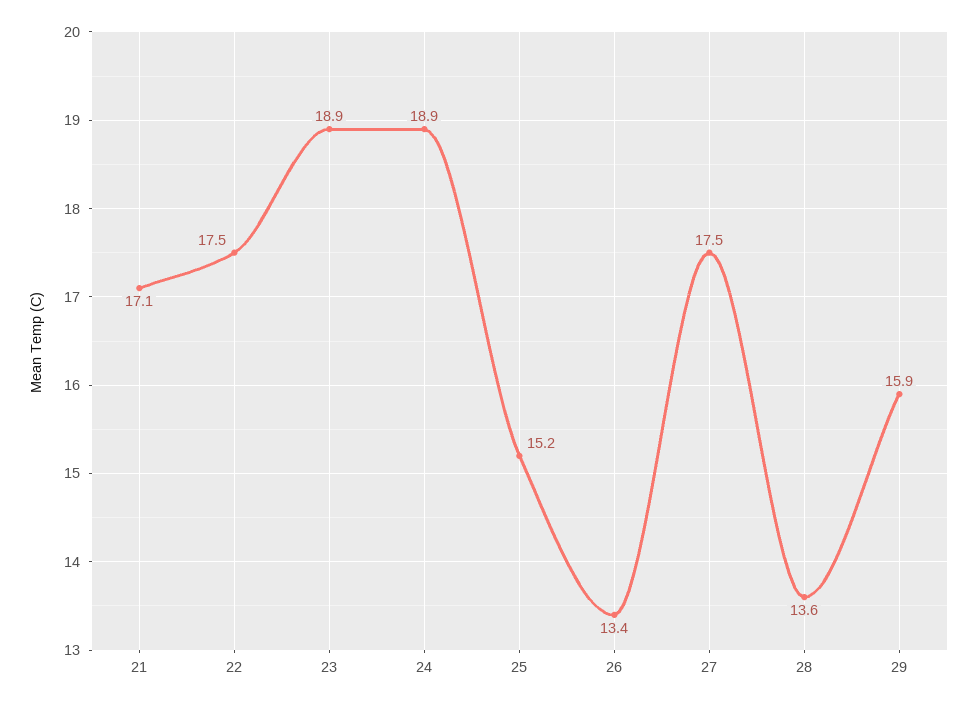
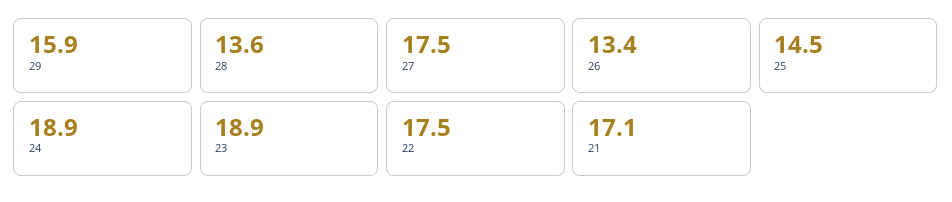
  {
    "21": 17.1,
    "22": 17.5,
    "23": 18.9,
    "24": 18.9,
-   "25": 15.2,
+   "25": 14.5,
    "26": 13.4,
    "27": 17.5,
    "28": 13.6,
    "29": 15.9
  }

